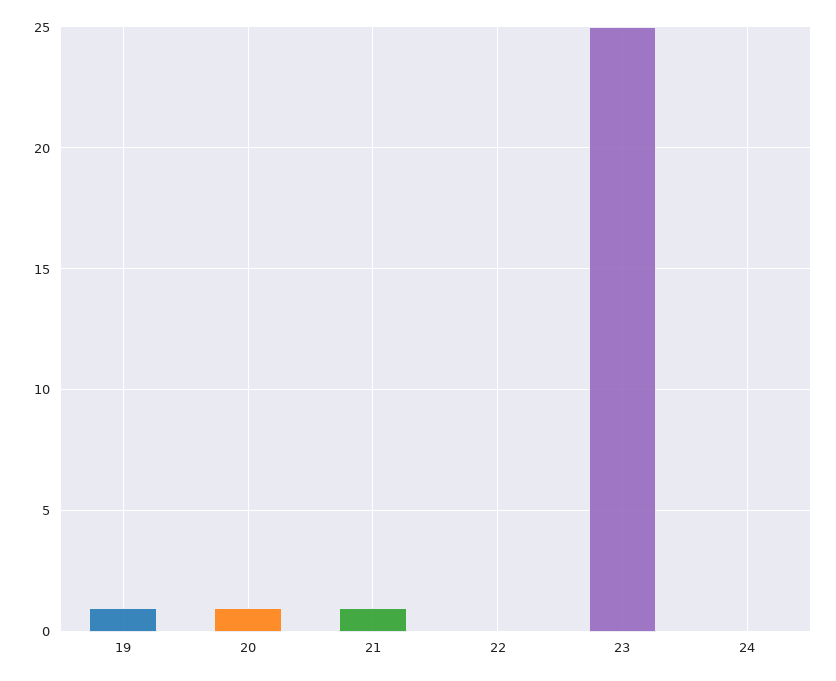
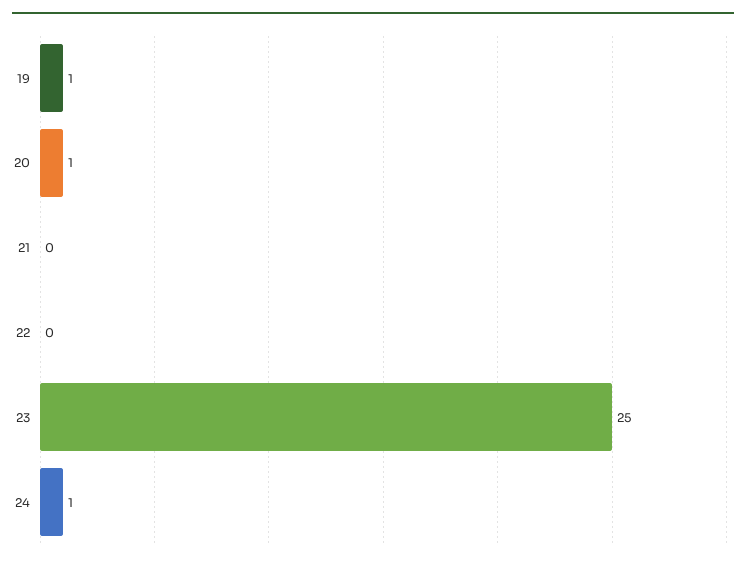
  {
    "19": 1,
    "20": 1,
-   "21": 1,
+   "21": 0,
    "22": 0,
    "23": 25,
-   "24": 0
+   "24": 1
  }

